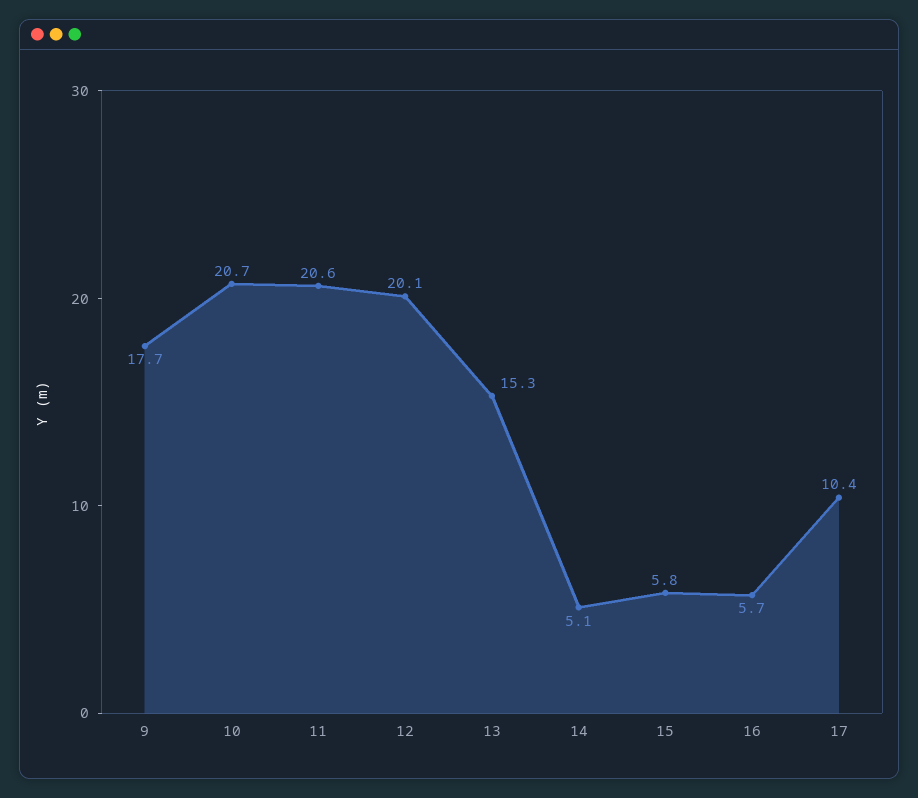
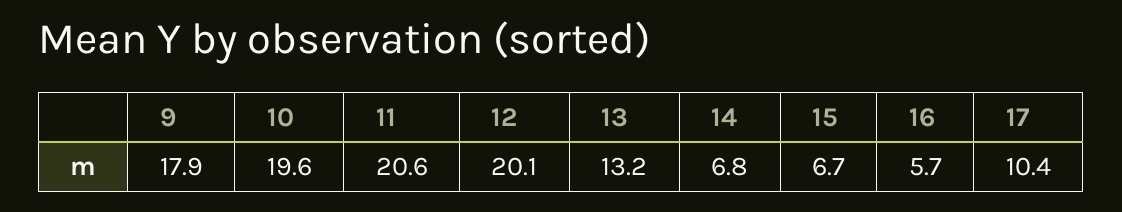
  {
-   "9": 17.7,
+   "9": 17.9,
-   "10": 20.7,
+   "10": 19.6,
    "11": 20.6,
    "12": 20.1,
-   "13": 15.3,
+   "13": 13.2,
-   "14": 5.1,
+   "14": 6.8,
-   "15": 5.8,
+   "15": 6.7,
    "16": 5.7,
    "17": 10.4
  }

